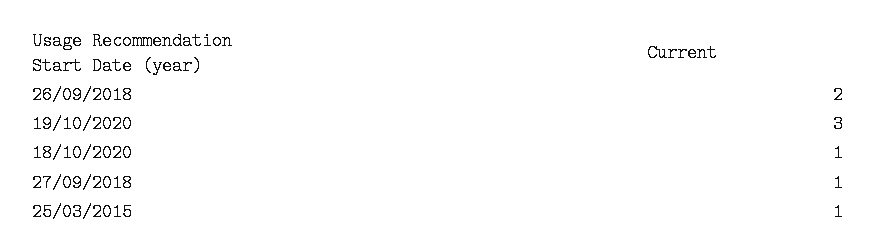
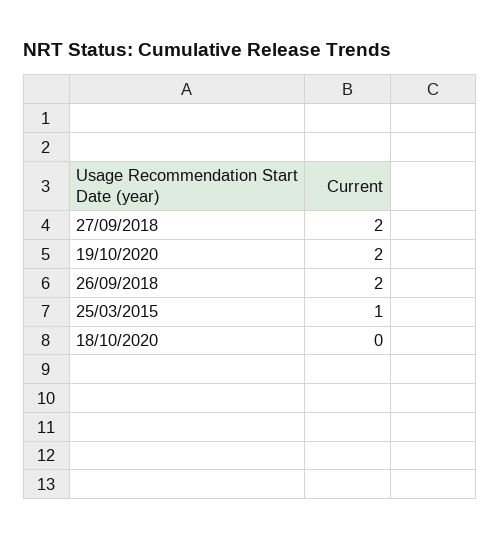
  {
    "26/09/2018": 2,
-   "19/10/2020": 3,
+   "19/10/2020": 2,
-   "18/10/2020": 1,
+   "18/10/2020": 0,
-   "27/09/2018": 1,
+   "27/09/2018": 2,
    "25/03/2015": 1
  }

